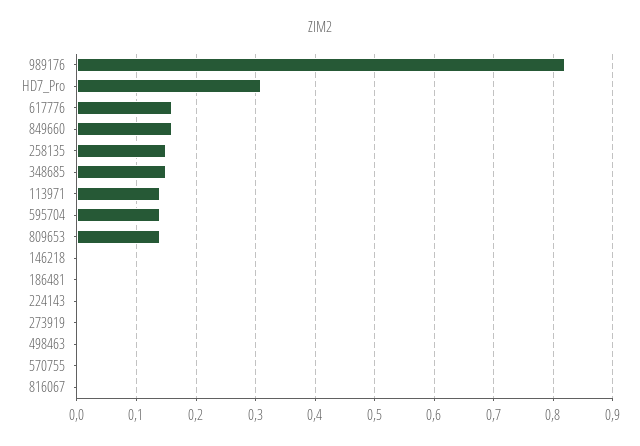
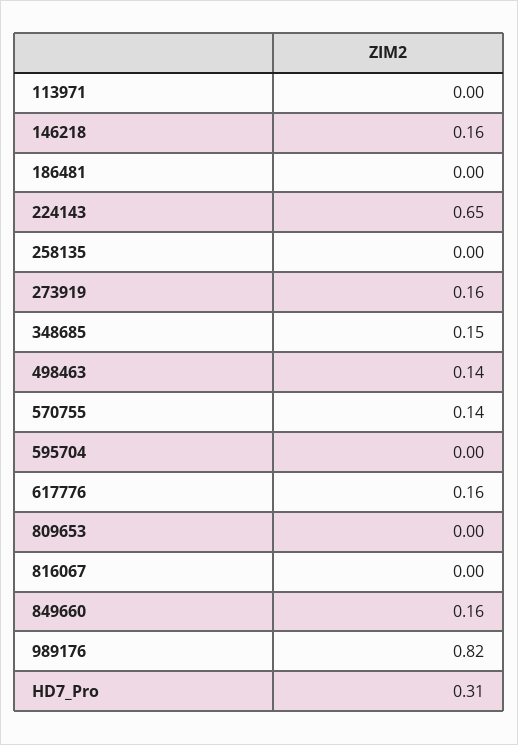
  {
    "989176": 0.82,
    "HD7_Pro": 0.31,
    "617776": 0.16,
    "849660": 0.16,
-   "258135": 0.15,
+   "258135": 0,
    "348685": 0.15,
-   "113971": 0.15,
+   "113971": 0,
-   "595704": 0.15,
+   "595704": 0,
-   "809653": 0.15,
+   "809653": 0,
-   "146218": 0,
+   "146218": 0.16,
    "186481": 0,
-   "224143": 0,
+   "224143": 0.65,
-   "273919": 0,
+   "273919": 0.16,
-   "498463": 0,
+   "498463": 0.14,
-   "570755": 0,
+   "570755": 0.14,
    "816067": 0
  }

